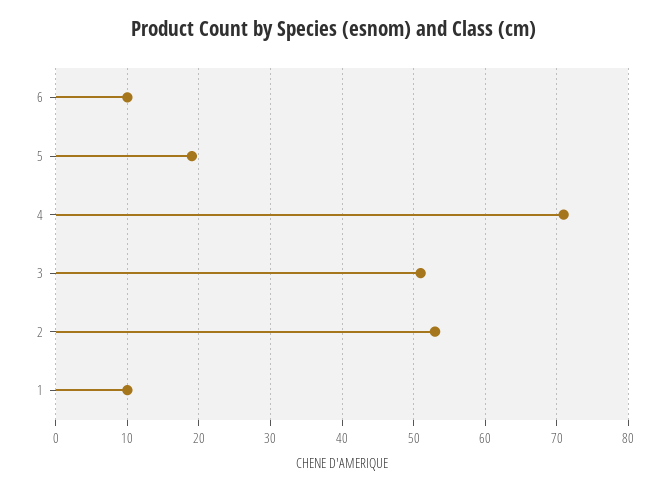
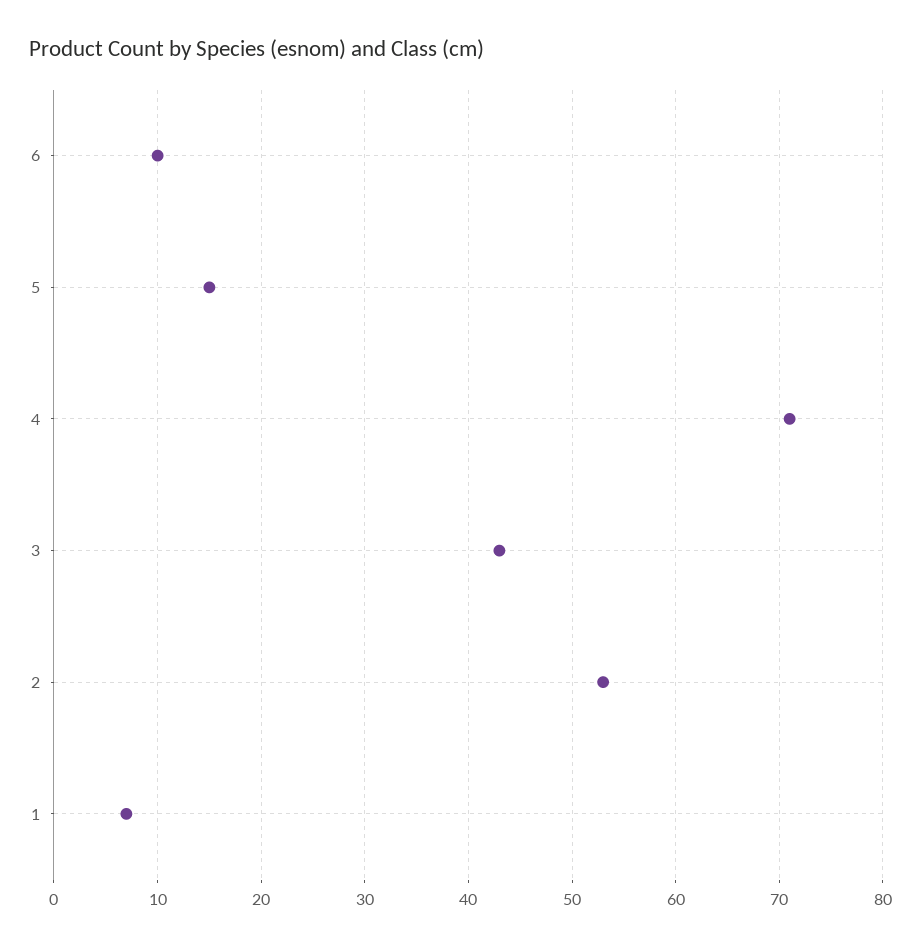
  {
    "6": 10,
-   "5": 19,
+   "5": 15,
    "4": 71,
-   "3": 51,
+   "3": 43,
    "2": 53,
-   "1": 10
+   "1": 7
  }

